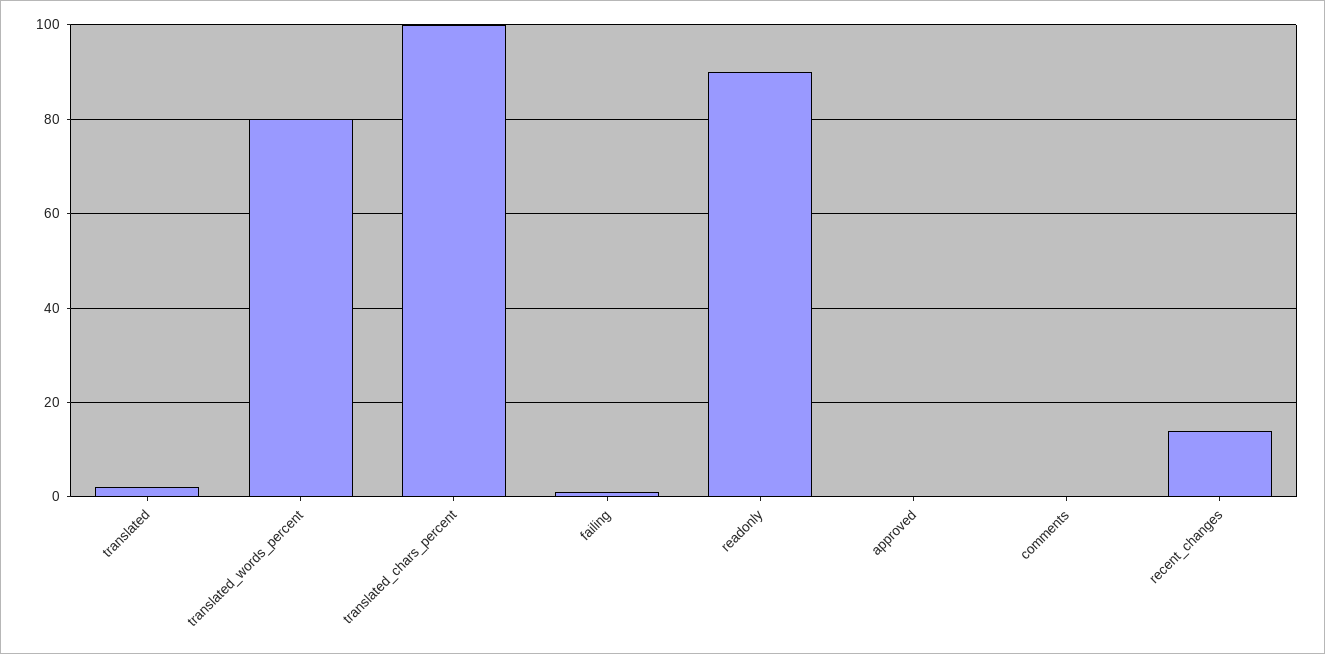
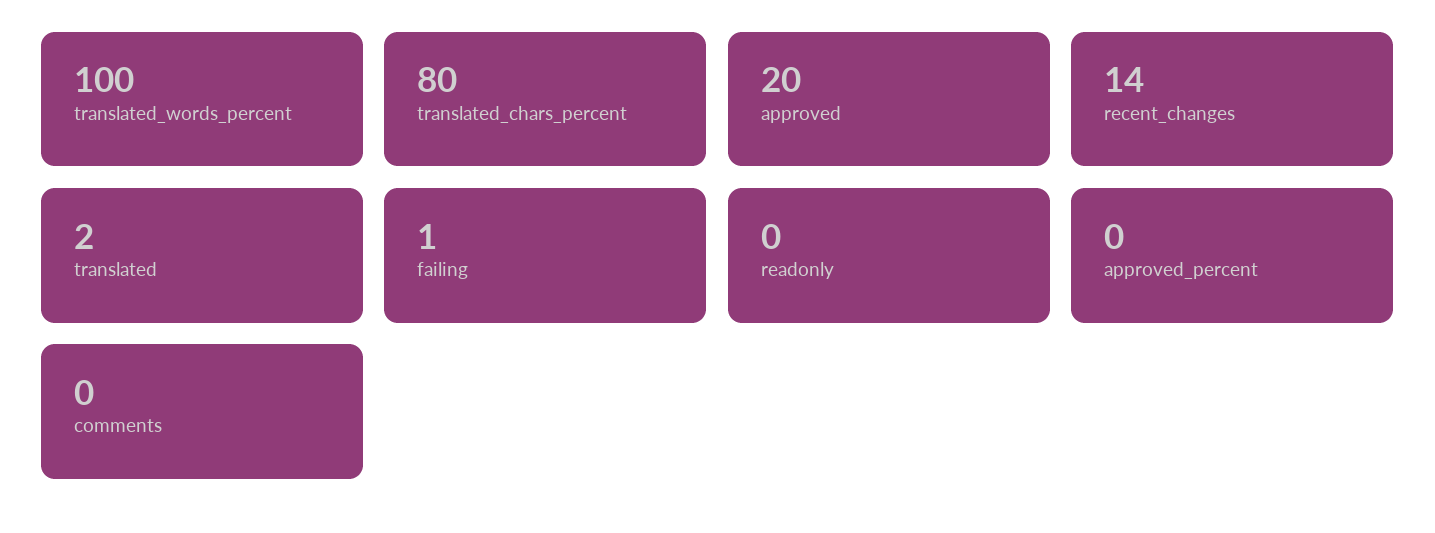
  {
    "translated": 2,
-   "translated_words_percent": 80,
+   "translated_words_percent": 100,
-   "translated_chars_percent": 100,
+   "translated_chars_percent": 80,
    "failing": 1,
-   "readonly": 90,
+   "readonly": 0,
-   "approved": 0,
+   "approved": 20,
    "comments": 0,
-   "recent_changes": 14
+   "recent_changes": 14,
+   "approved_percent": 0
  }

